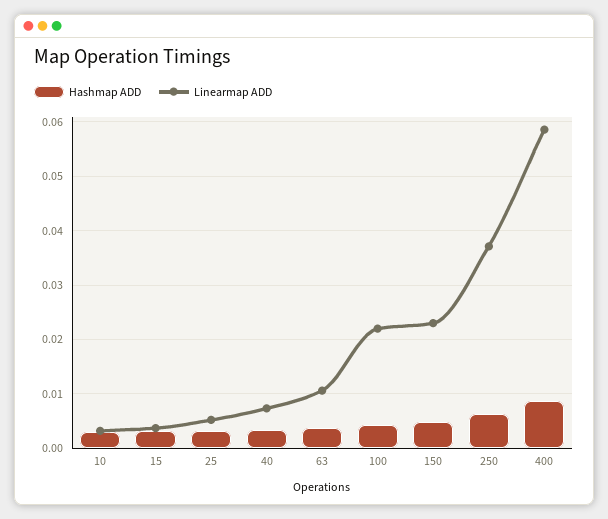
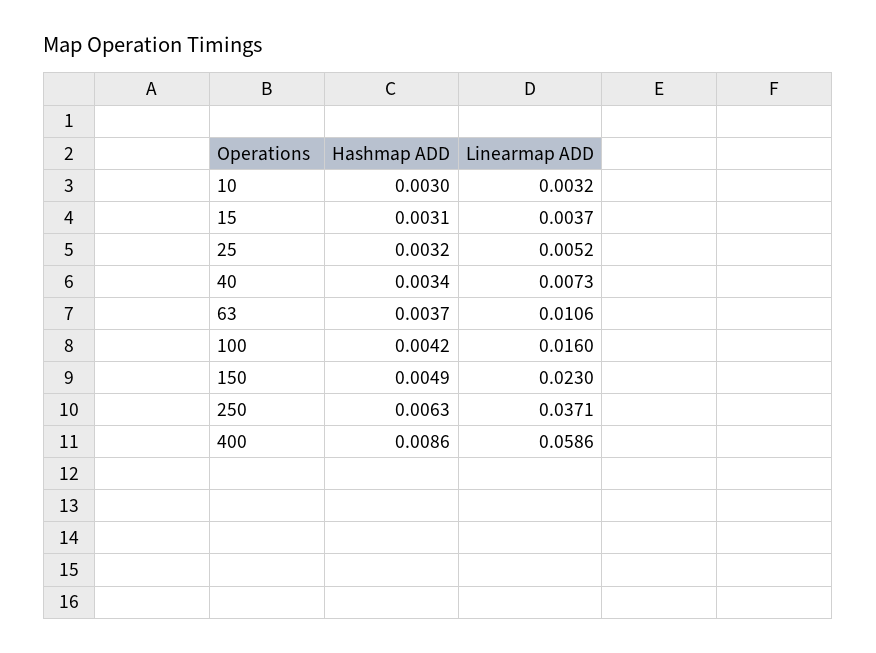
  {
    "Hashmap ADD": {
      "10": 0.003,
      "15": 0.0031,
      "25": 0.0032,
      "40": 0.0034,
      "63": 0.0037,
      "100": 0.0042,
      "150": 0.0049,
      "250": 0.0063,
      "400": 0.0086
    },
    "Linearmap ADD": {
      "10": 0.0032,
      "15": 0.0037,
      "25": 0.0052,
      "40": 0.0073,
      "63": 0.0106,
-     "100": 0.022,
+     "100": 0.016,
      "150": 0.023,
      "250": 0.0371,
      "400": 0.0586
    }
  }

